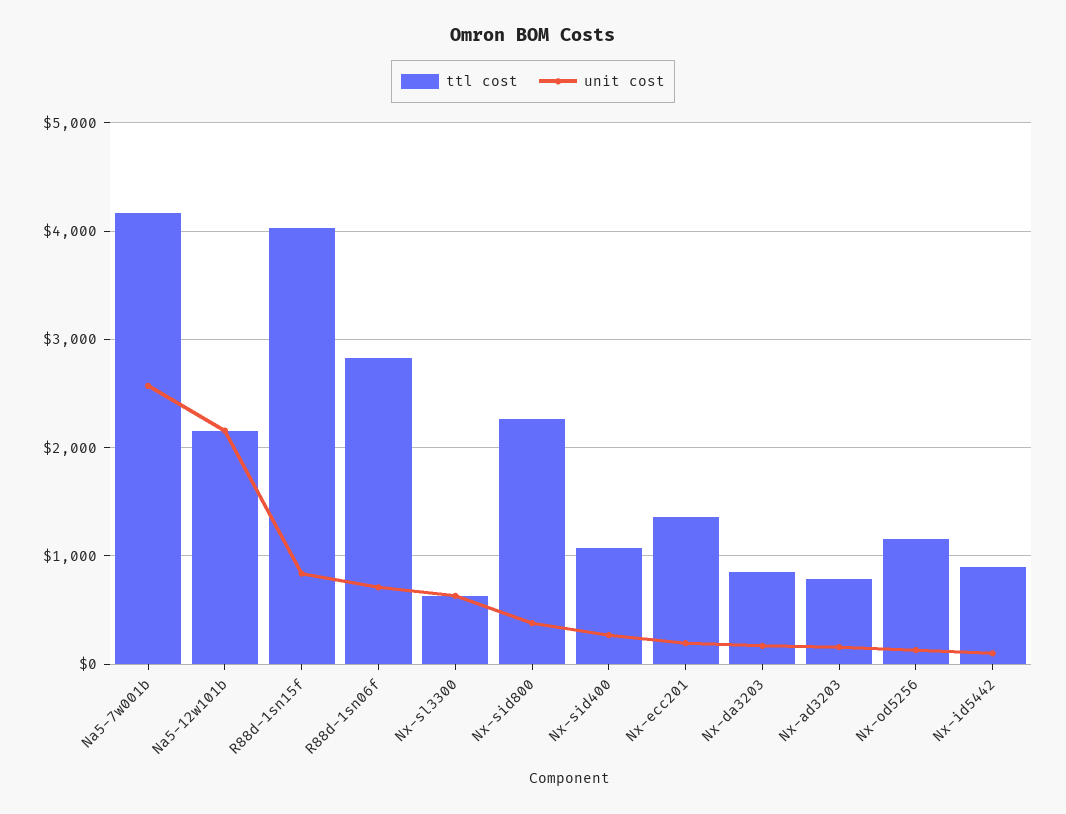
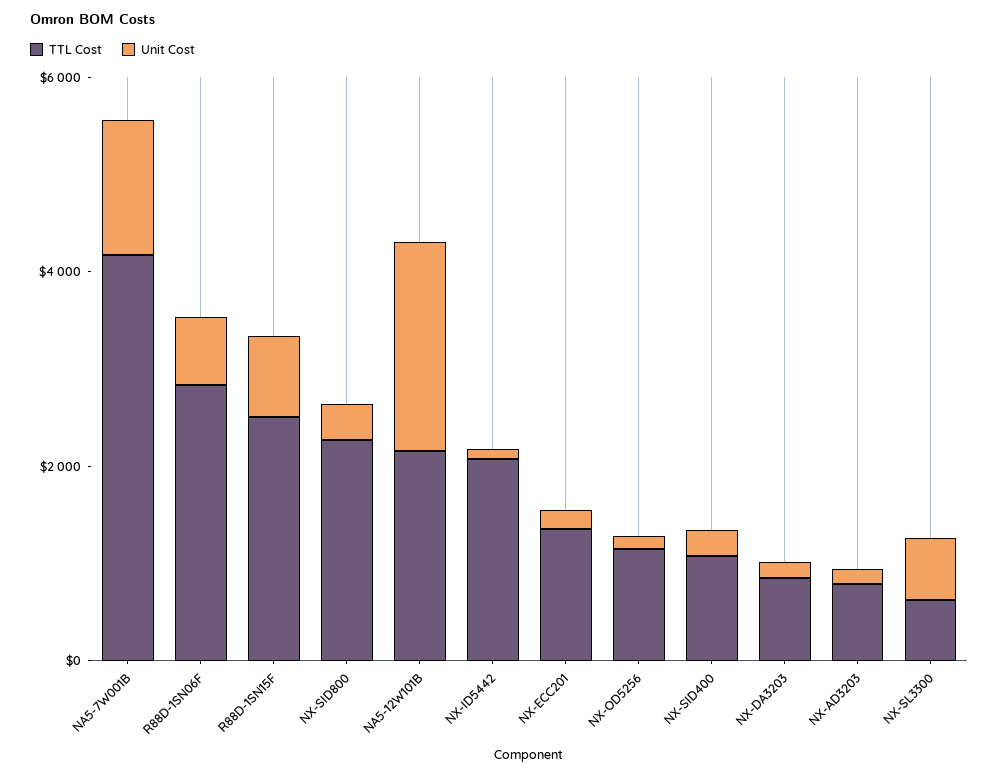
  {
    "ttl cost": {
      "Na5-7w001b": 4200,
      "Na5-12w101b": 2200,
-     "R88d-1sn15f": 4000,
+     "R88d-1sn15f": 2500,
      "R88d-1sn06f": 2800,
      "Nx-sl3300": 600,
      "Nx-sid800": 2300,
      "Nx-sid400": 1100,
      "Nx-ecc201": 1400,
      "Nx-da3203": 800,
      "Nx-ad3203": 800,
      "Nx-od5256": 1200,
-     "Nx-id5442": 900
+     "Nx-id5442": 2000
    },
    "unit cost": {
-     "Na5-7w001b": 2600,
+     "Na5-7w001b": 1500,
      "Na5-12w101b": 2200,
      "R88d-1sn15f": 800,
      "R88d-1sn06f": 700,
      "Nx-sl3300": 600,
      "Nx-sid800": 400,
      "Nx-sid400": 300,
      "Nx-ecc201": 200,
      "Nx-da3203": 200,
      "Nx-ad3203": 200,
      "Nx-od5256": 100,
      "Nx-id5442": 100
    }
  }

